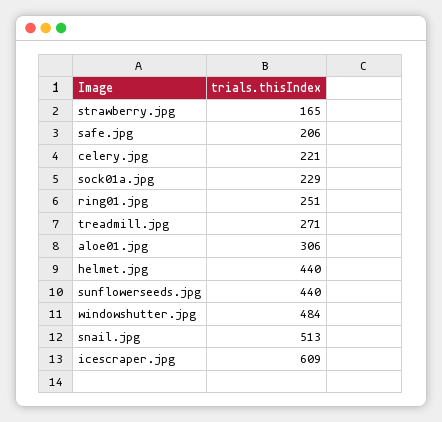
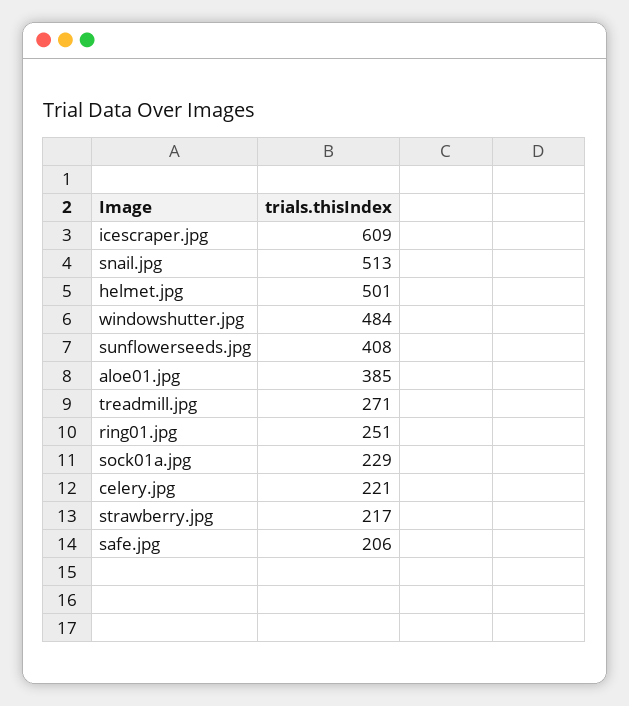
  {
-   "strawberry.jpg": 165,
+   "strawberry.jpg": 217,
    "safe.jpg": 206,
    "celery.jpg": 221,
    "sock01a.jpg": 229,
    "ring01.jpg": 251,
    "treadmill.jpg": 271,
-   "aloe01.jpg": 306,
+   "aloe01.jpg": 385,
-   "helmet.jpg": 440,
+   "helmet.jpg": 501,
-   "sunflowerseeds.jpg": 440,
+   "sunflowerseeds.jpg": 408,
    "windowshutter.jpg": 484,
    "snail.jpg": 513,
    "icescraper.jpg": 609
  }

